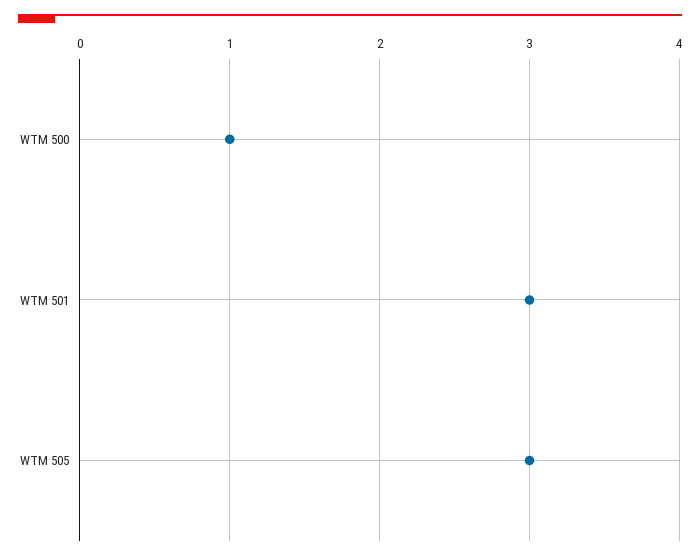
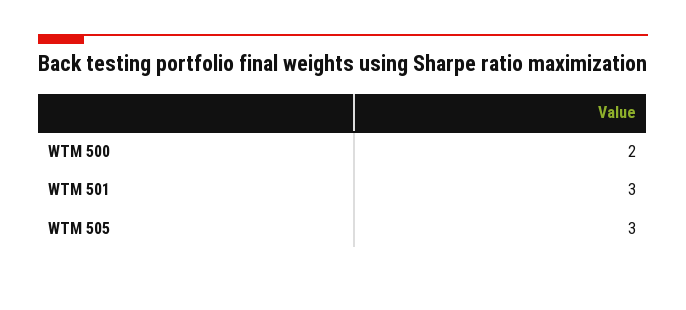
  {
-   "WTM 500": 1,
+   "WTM 500": 2,
    "WTM 501": 3,
    "WTM 505": 3
  }

